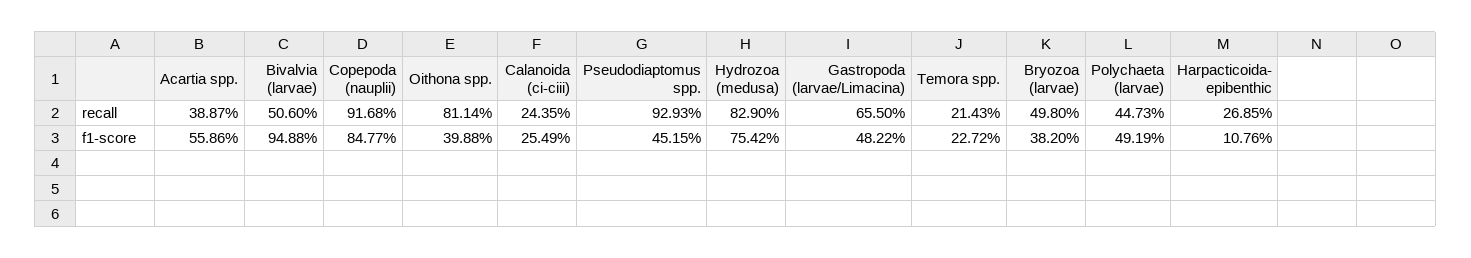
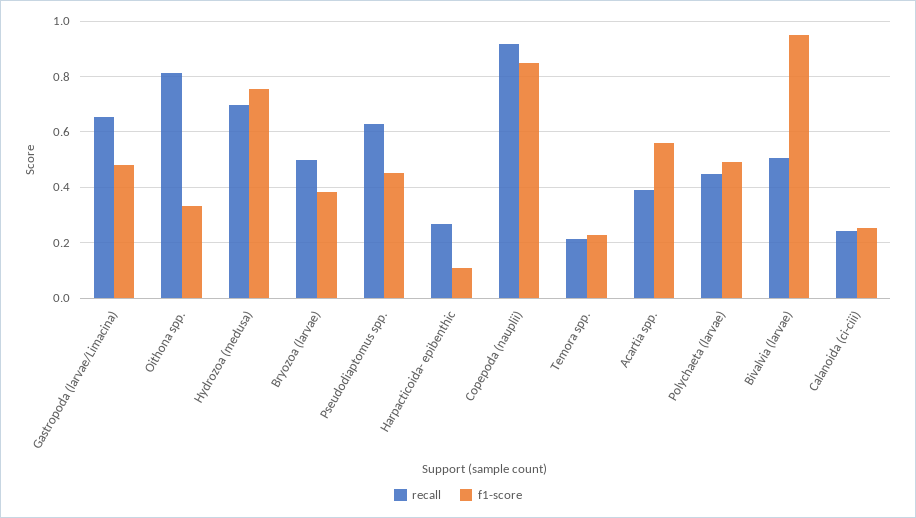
  {
    "recall": {
      "Acartia spp.": 0.3887,
      "Bivalvia (larvae)": 0.506,
      "Copepoda (nauplii)": 0.9168,
      "Oithona spp.": 0.8114,
      "Calanoida (ci-ciii)": 0.2435,
-     "Pseudodiaptomus spp.": 0.9293,
+     "Pseudodiaptomus spp.": 0.625,
-     "Hydrozoa (medusa)": 0.829,
+     "Hydrozoa (medusa)": 0.7,
      "Gastropoda (larvae/Limacina)": 0.655,
      "Temora spp.": 0.2143,
      "Bryozoa (larvae)": 0.498,
      "Polychaeta (larvae)": 0.4473,
      "Harpacticoida- epibenthic": 0.2685
    },
    "f1-score": {
      "Acartia spp.": 0.5586,
      "Bivalvia (larvae)": 0.9488,
      "Copepoda (nauplii)": 0.8477,
-     "Oithona spp.": 0.3988,
+     "Oithona spp.": 0.325,
      "Calanoida (ci-ciii)": 0.2549,
      "Pseudodiaptomus spp.": 0.4515,
      "Hydrozoa (medusa)": 0.7542,
      "Gastropoda (larvae/Limacina)": 0.4822,
      "Temora spp.": 0.2272,
      "Bryozoa (larvae)": 0.382,
      "Polychaeta (larvae)": 0.4919,
      "Harpacticoida- epibenthic": 0.1076
    }
  }

